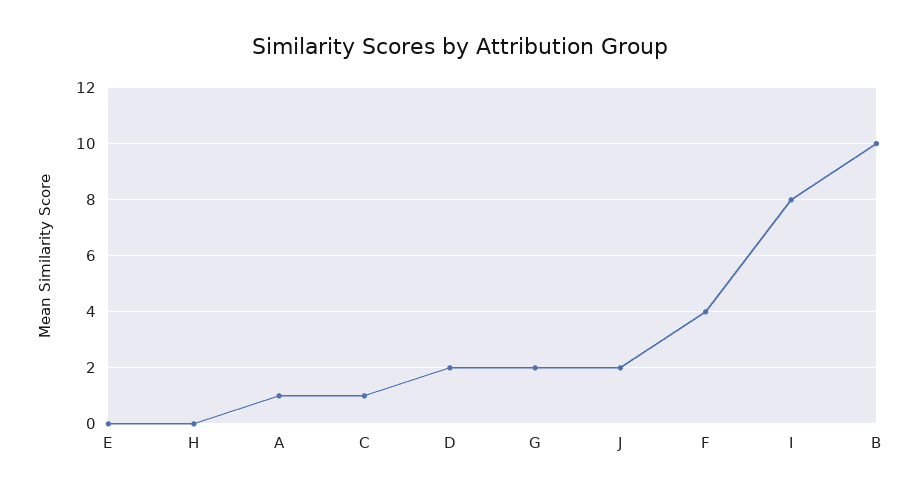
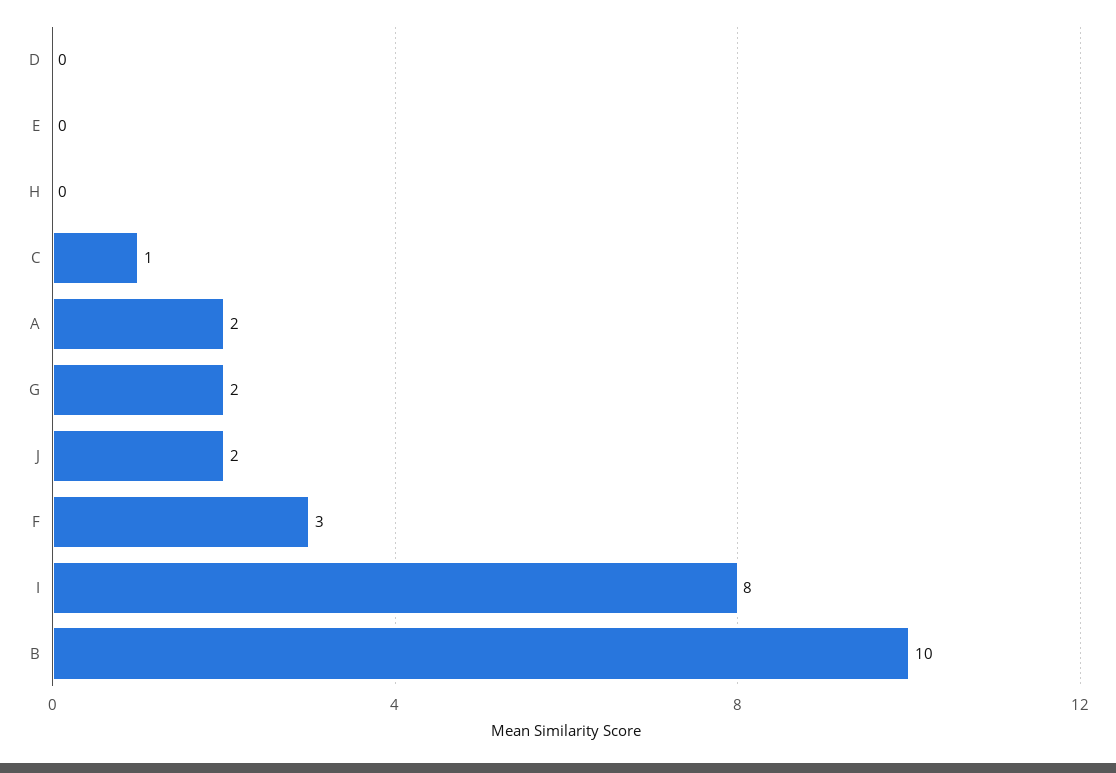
  {
    "E": 0,
    "H": 0,
-   "A": 1,
+   "A": 2,
    "C": 1,
-   "D": 2,
+   "D": 0,
    "G": 2,
    "J": 2,
-   "F": 4,
+   "F": 3,
    "I": 8,
    "B": 10
  }

